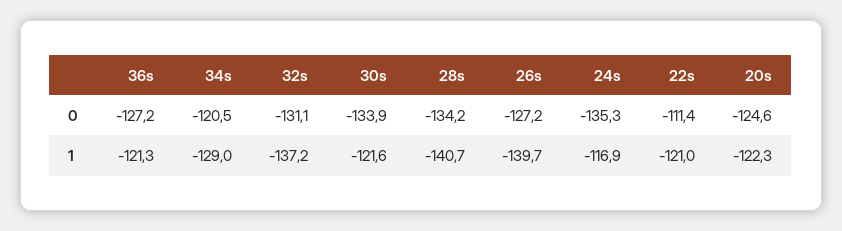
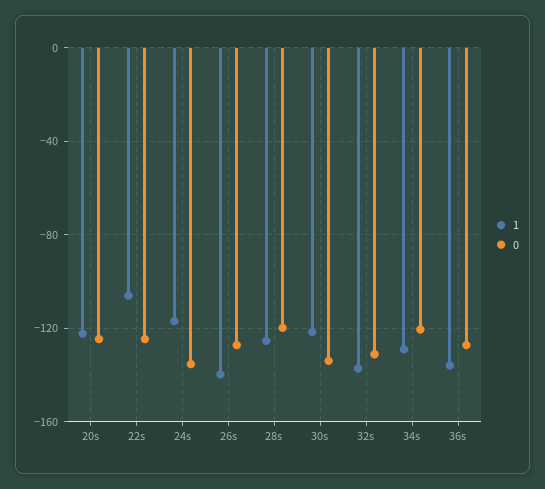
  {
    "0": {
      "36s": -127.2,
      "34s": -120.5,
      "32s": -131.1,
      "30s": -133.9,
-     "28s": -134.2,
+     "28s": -120,
      "26s": -127.2,
      "24s": -135.3,
-     "22s": -111.4,
+     "22s": -125,
      "20s": -124.6
    },
    "1": {
-     "36s": -121.3,
+     "36s": -135,
      "34s": -129,
      "32s": -137.2,
      "30s": -121.6,
-     "28s": -140.7,
+     "28s": -125,
      "26s": -139.7,
      "24s": -116.9,
-     "22s": -121,
+     "22s": -105,
      "20s": -122.3
    }
  }

